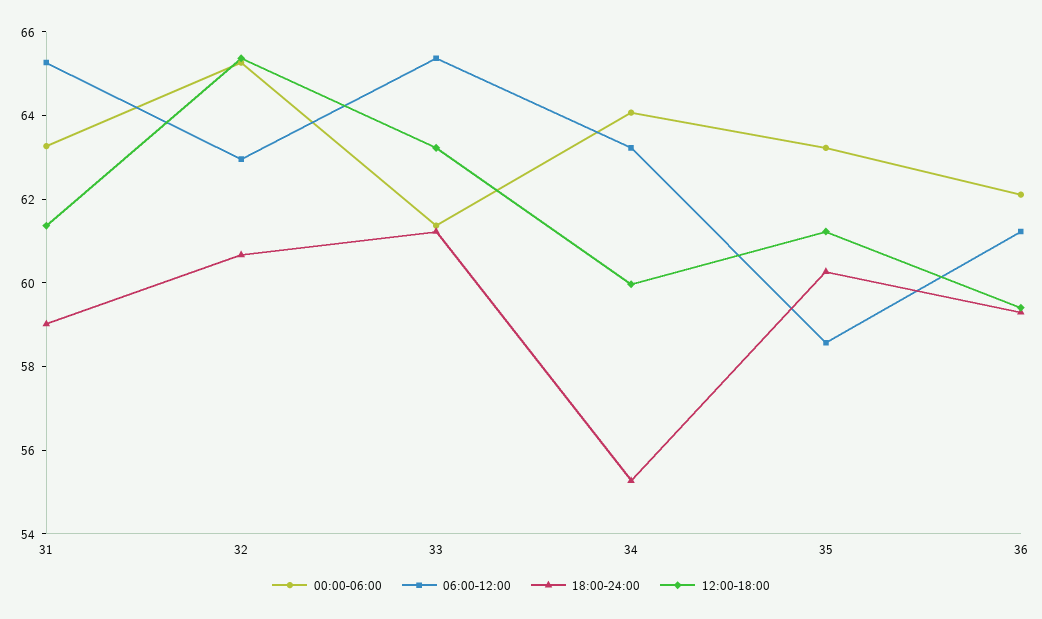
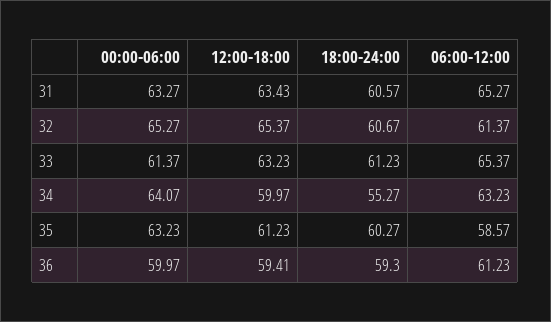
  {
    "00:00-06:00": {
      "31": 63.27,
      "32": 65.27,
      "33": 61.37,
      "34": 64.07,
      "35": 63.23,
-     "36": 62
+     "36": 59.97
    },
    "06:00-12:00": {
      "31": 65.27,
-     "32": 63,
+     "32": 61.37,
      "33": 65.37,
      "34": 63.23,
      "35": 58.57,
      "36": 61.23
    },
    "18:00-24:00": {
-     "31": 59,
+     "31": 60.57,
      "32": 60.67,
      "33": 61.23,
      "34": 55.27,
      "35": 60.27,
      "36": 59.3
    },
    "12:00-18:00": {
-     "31": 61.5,
+     "31": 63.43,
      "32": 65.37,
      "33": 63.23,
      "34": 59.97,
      "35": 61.23,
      "36": 59.41
    }
  }

